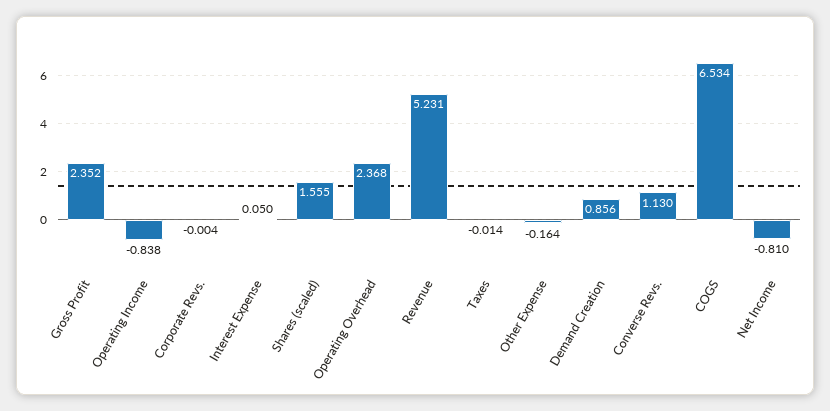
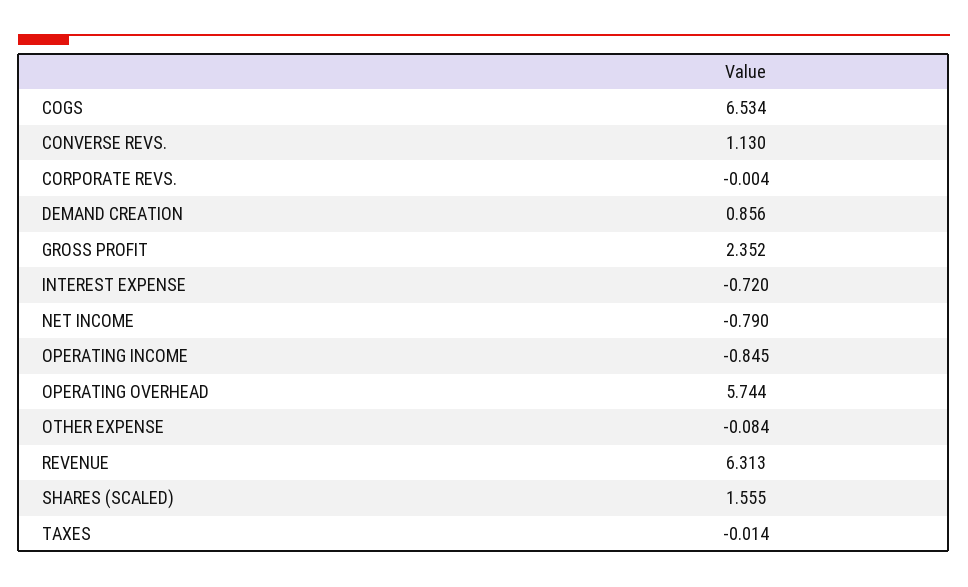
  {
    "Gross Profit": 2.352,
-   "Operating Income": -0.838,
+   "Operating Income": -0.845,
    "Corporate Revs.": -0.004,
-   "Interest Expense": 0.05,
+   "Interest Expense": -0.72,
    "Shares (scaled)": 1.555,
-   "Operating Overhead": 2.368,
+   "Operating Overhead": 5.744,
-   "Revenue": 5.231,
+   "Revenue": 6.313,
    "Taxes": -0.014,
-   "Other Expense": -0.164,
+   "Other Expense": -0.084,
    "Demand Creation": 0.856,
    "Converse Revs.": 1.13,
    "COGS": 6.534,
-   "Net Income": -0.81
+   "Net Income": -0.79
  }

